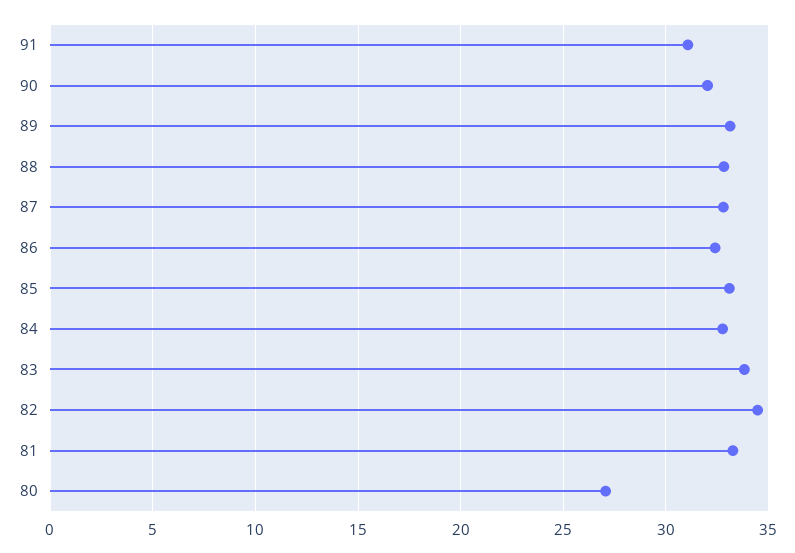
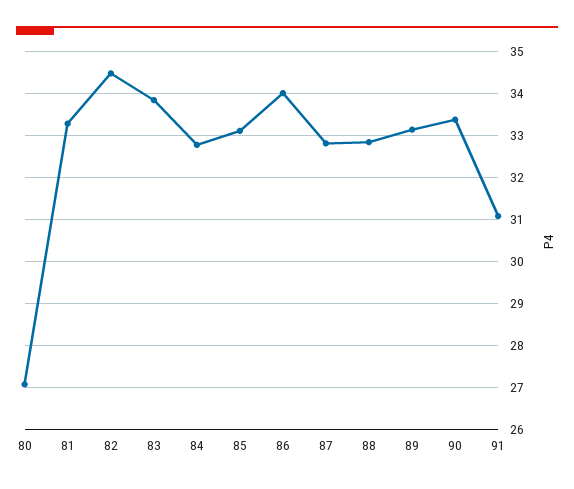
  {
    "91": 31,
-   "90": 32,
+   "90": 33.4,
    "89": 33.2,
    "88": 32.8,
    "87": 32.8,
-   "86": 32.5,
+   "86": 34,
    "85": 33.2,
    "84": 32.8,
    "83": 33.8,
    "82": 34.4,
    "81": 33.2,
    "80": 27
  }

